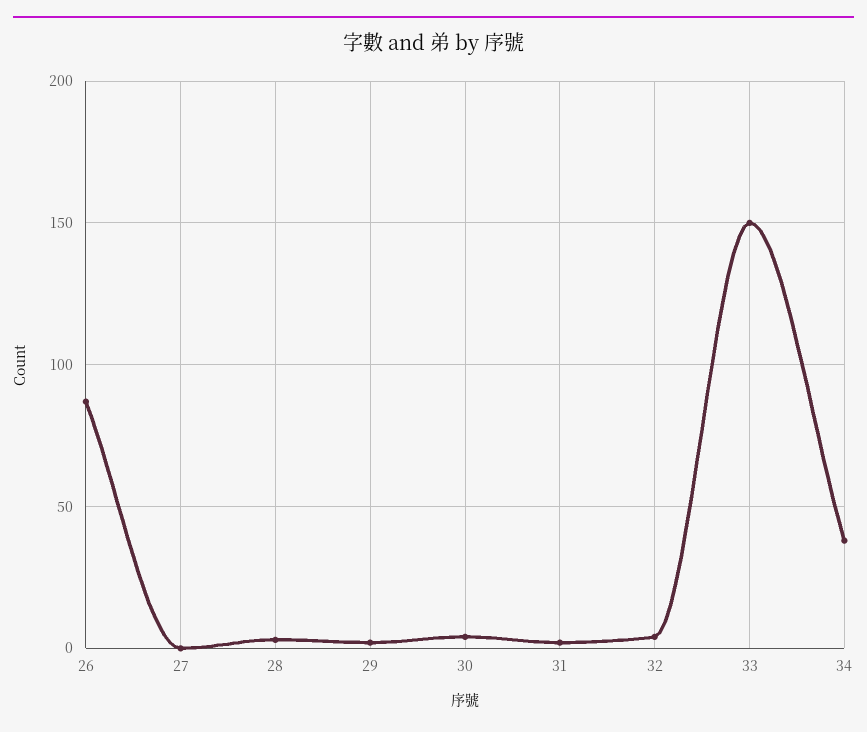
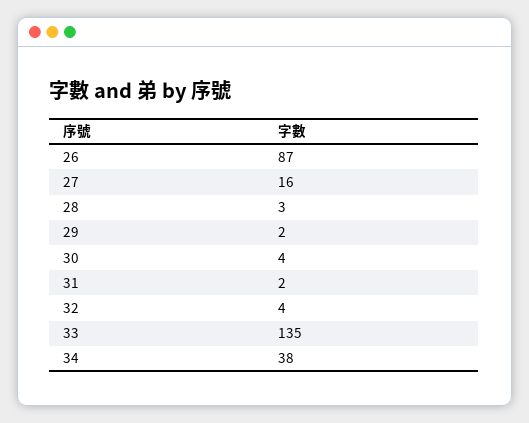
  {
    "26": 87,
-   "27": 0,
+   "27": 16,
    "28": 3,
    "29": 2,
    "30": 4,
    "31": 2,
    "32": 4,
-   "33": 150,
+   "33": 135,
    "34": 38
  }

